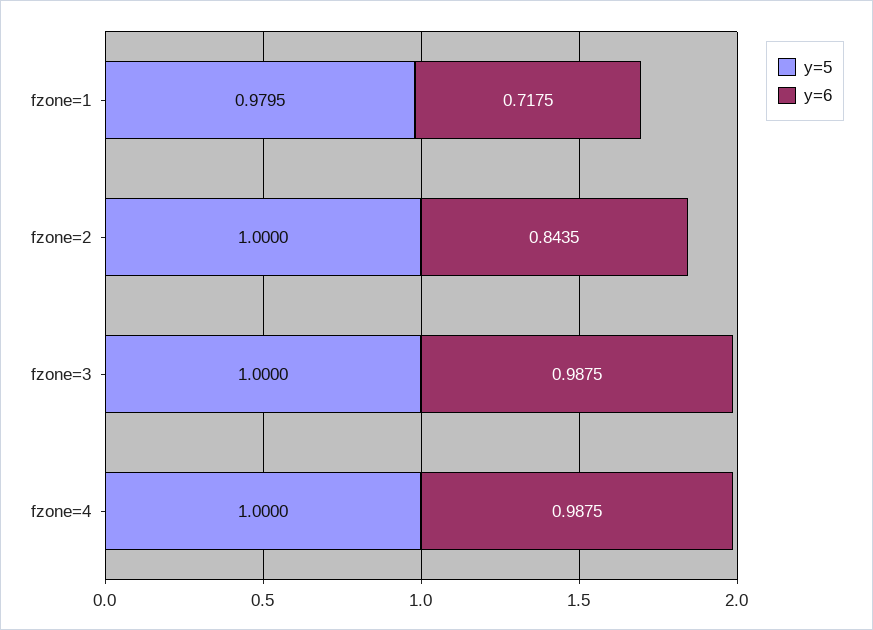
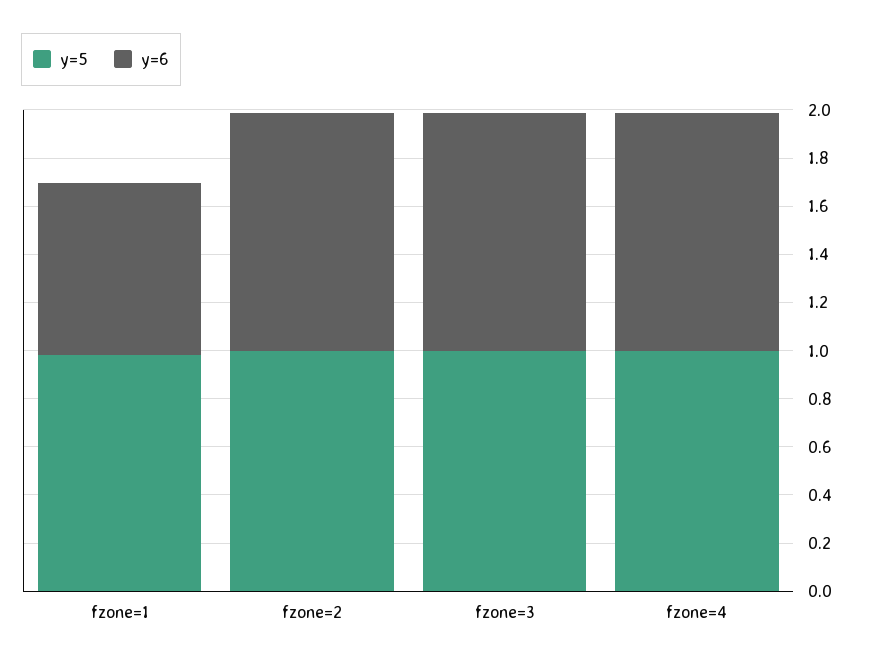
  {
    "y=5": {
      "fzone=1": 0.9795,
      "fzone=2": 1,
      "fzone=3": 1,
      "fzone=4": 1
    },
    "y=6": {
      "fzone=1": 0.7175,
-     "fzone=2": 0.8435,
+     "fzone=2": 1,
      "fzone=3": 0.9875,
      "fzone=4": 0.9875
    }
  }

